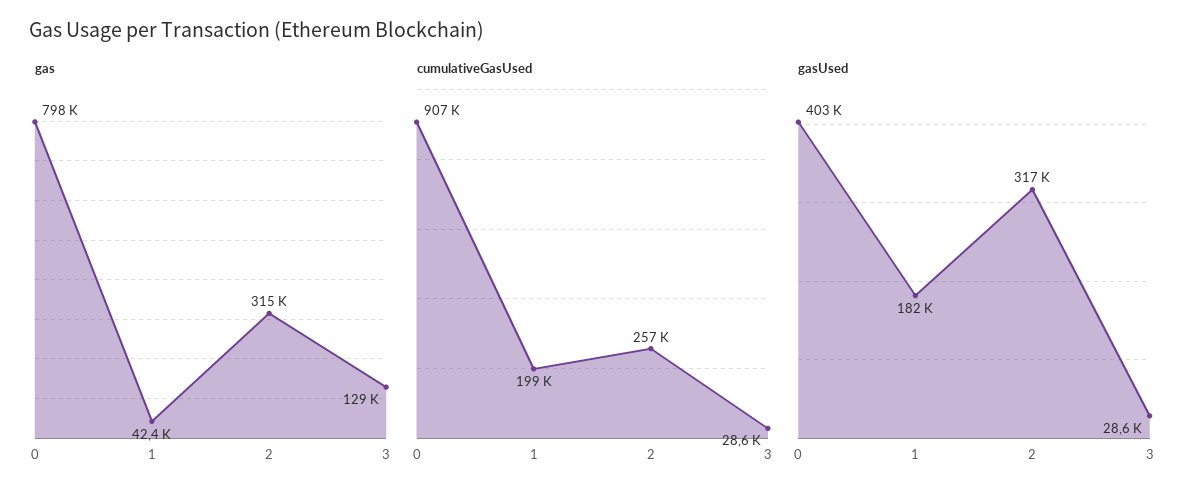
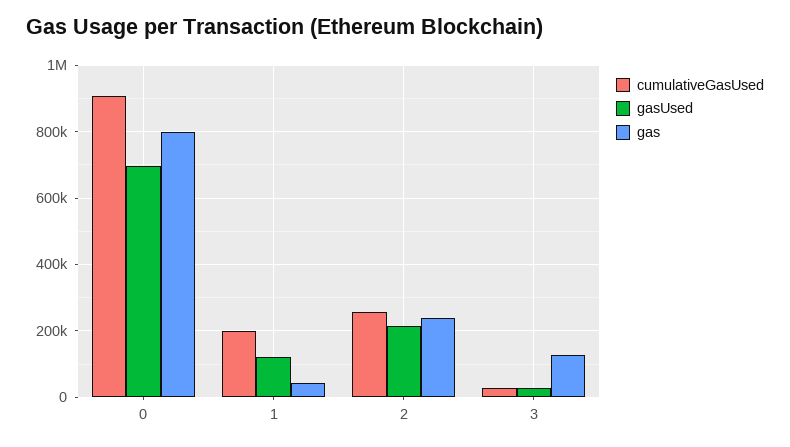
  {
    "gas": {
      "0": 798000,
      "1": 42400,
-     "2": 315000,
+     "2": 240000,
      "3": 129000
    },
    "cumulativeGasUsed": {
      "0": 907000,
      "1": 199000,
      "2": 257000,
      "3": 28600
    },
    "gasUsed": {
-     "0": 403000,
+     "0": 700000,
-     "1": 182000,
+     "1": 120000,
-     "2": 317000,
+     "2": 220000,
      "3": 28600
    }
  }

